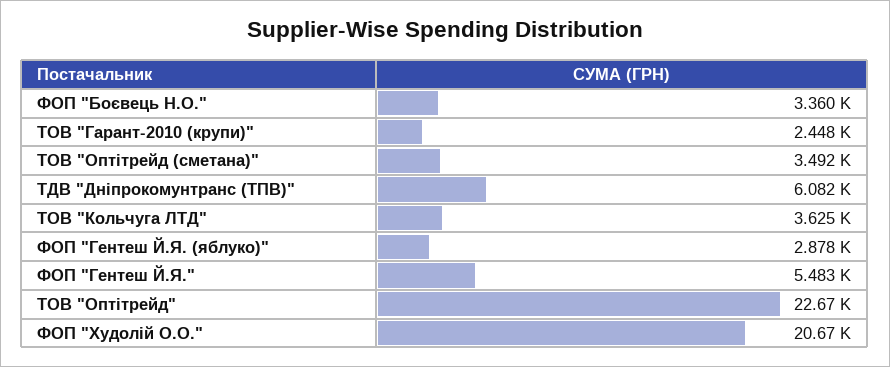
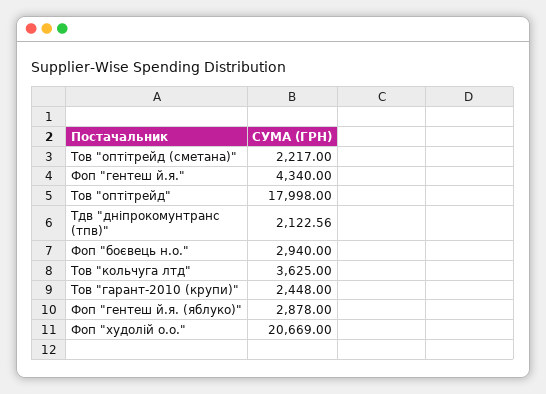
  {
-   "ФОП \"Боєвець Н.О.\"": 3360,
+   "ФОП \"Боєвець Н.О.\"": 2940,
    "ТОВ \"Гарант-2010 (крупи)\"": 2448,
-   "ТОВ \"Оптітрейд (сметана)\"": 3492,
+   "ТОВ \"Оптітрейд (сметана)\"": 2217,
-   "ТДВ \"Дніпрокомунтранс (ТПВ)\"": 6082,
+   "ТДВ \"Дніпрокомунтранс (ТПВ)\"": 2122.56,
    "ТОВ \"Кольчуга ЛТД\"": 3625,
    "ФОП \"Гентеш Й.Я. (яблуко)\"": 2878,
-   "ФОП \"Гентеш Й.Я.\"": 5483,
+   "ФОП \"Гентеш Й.Я.\"": 4340,
-   "ТОВ \"Оптітрейд\"": 22670,
+   "ТОВ \"Оптітрейд\"": 17998,
    "ФОП \"Худолій О.О.\"": 20669
  }

